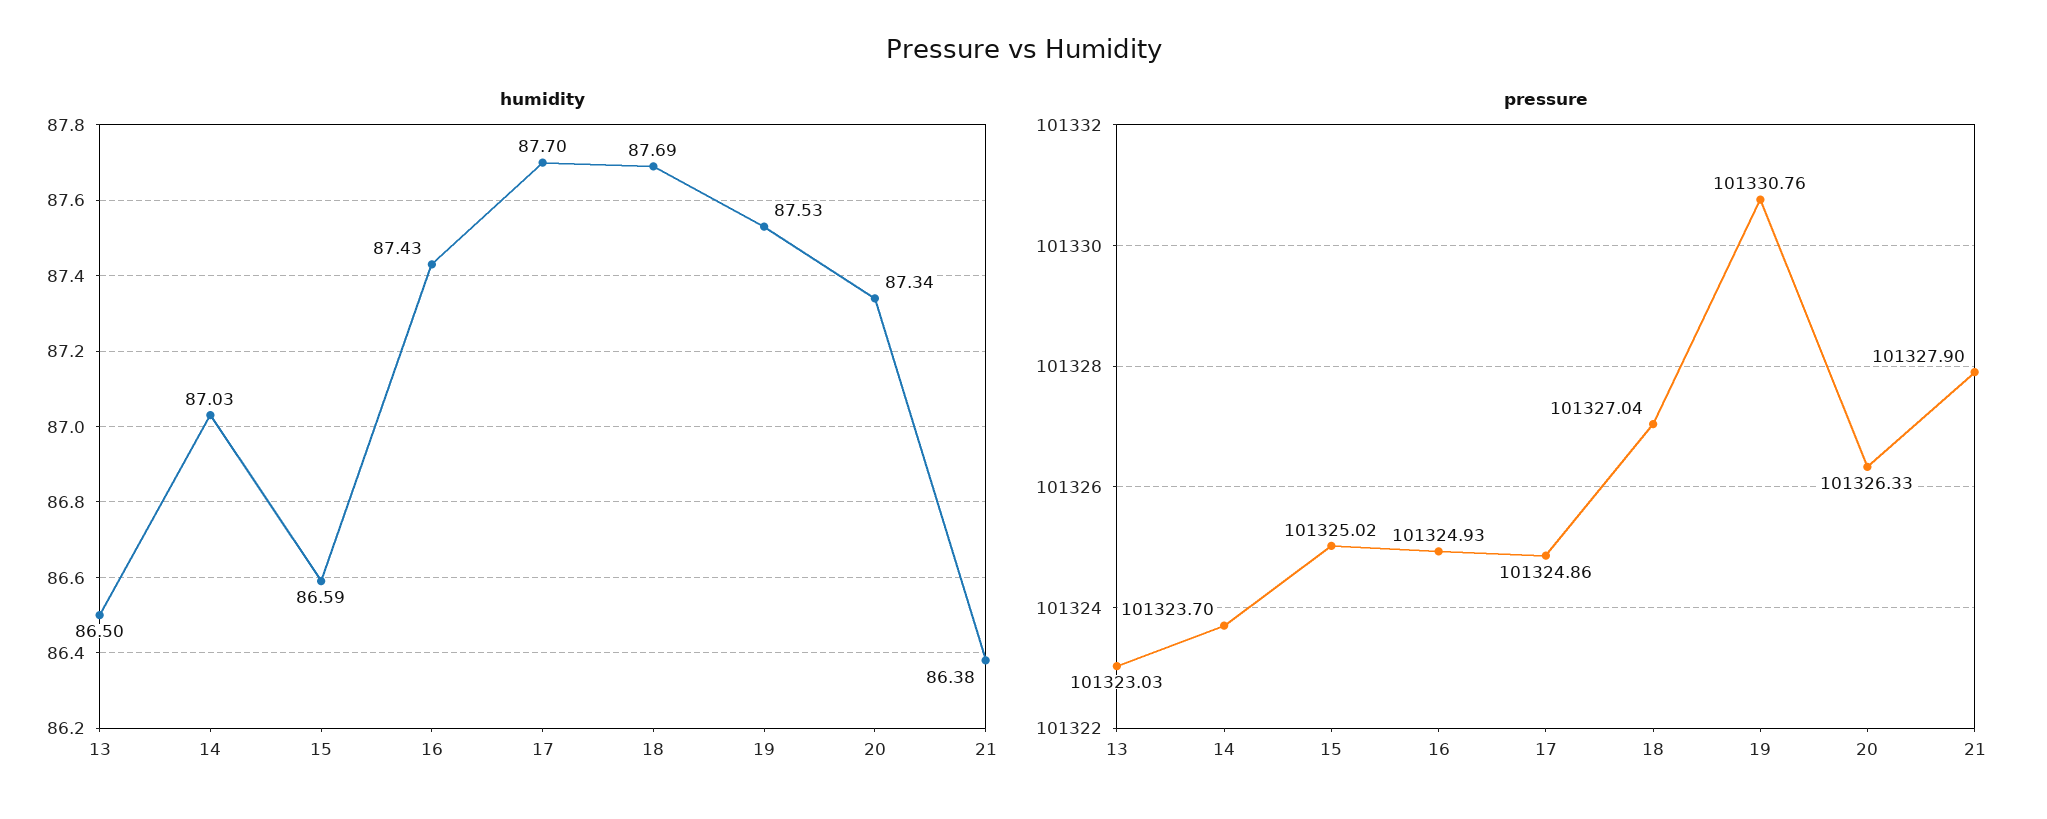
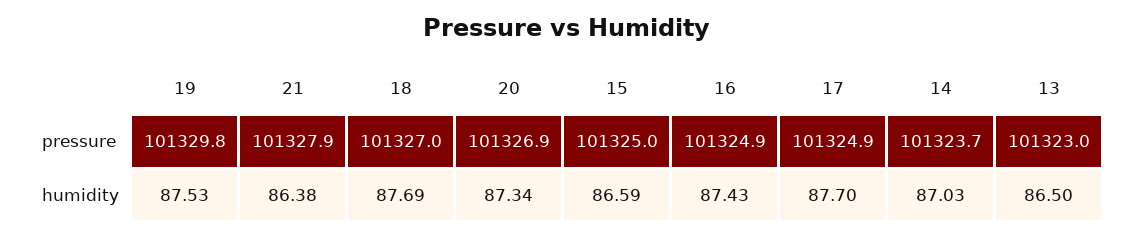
  {
    "humidity": {
      "13": 86.5,
      "14": 87.03,
      "15": 86.59,
      "16": 87.43,
      "17": 87.7,
      "18": 87.69,
      "19": 87.53,
      "20": 87.34,
      "21": 86.38
    },
    "pressure": {
      "13": 101323.03,
      "14": 101323.7,
      "15": 101325.02,
      "16": 101324.93,
      "17": 101324.86,
      "18": 101327.04,
-     "19": 101330.76,
+     "19": 101329.8,
-     "20": 101326.33,
+     "20": 101326.9,
      "21": 101327.9
    }
  }

